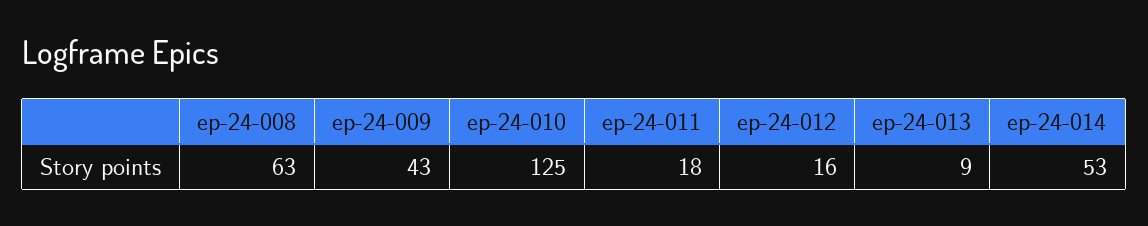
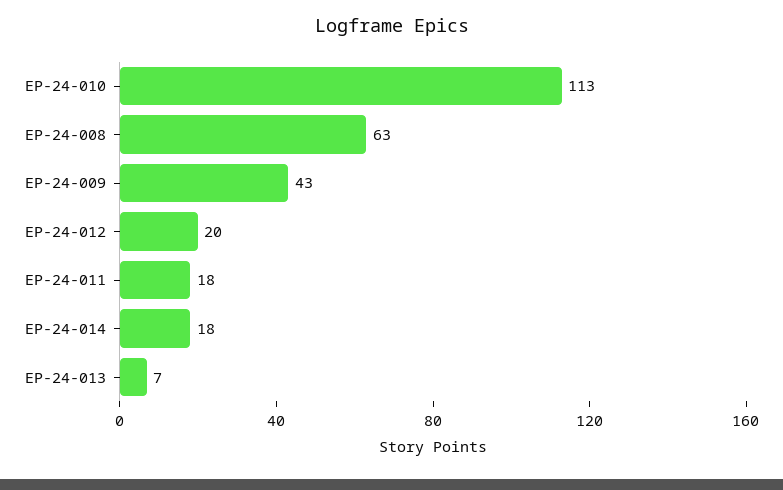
  {
    "ep-24-008": 63,
    "ep-24-009": 43,
-   "ep-24-010": 125,
+   "ep-24-010": 113,
    "ep-24-011": 18,
-   "ep-24-012": 16,
+   "ep-24-012": 20,
-   "ep-24-013": 9,
+   "ep-24-013": 7,
-   "ep-24-014": 53
+   "ep-24-014": 18
  }

